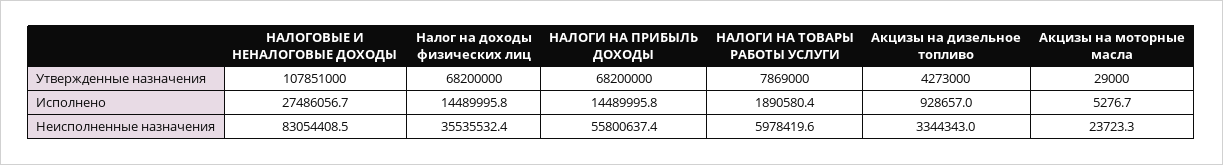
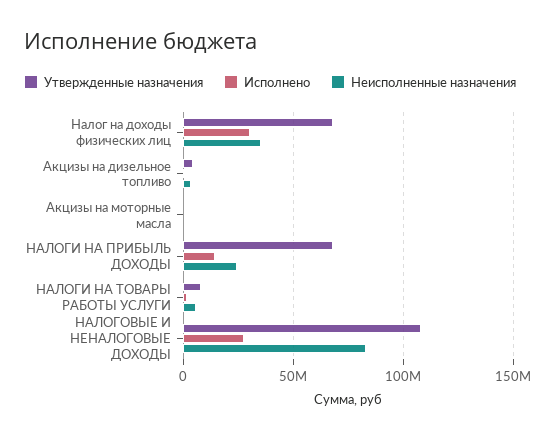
  {
    "Утвержденные назначения": {
      "НАЛОГОВЫЕ И НЕНАЛОГОВЫЕ ДОХОДЫ": 107851000,
      "Налог на доходы физических лиц": 68200000,
      "НАЛОГИ НА ПРИБЫЛЬ ДОХОДЫ": 68200000,
      "НАЛОГИ НА ТОВАРЫ РАБОТЫ УСЛУГИ": 7869000,
      "Акцизы на дизельное топливо": 4273000,
      "Акцизы на моторные масла": 29000
    },
    "Исполнено": {
      "НАЛОГОВЫЕ И НЕНАЛОГОВЫЕ ДОХОДЫ": 27486056.7,
-     "Налог на доходы физических лиц": 14489995.8,
+     "Налог на доходы физических лиц": 30000000,
      "НАЛОГИ НА ПРИБЫЛЬ ДОХОДЫ": 14489995.8,
      "НАЛОГИ НА ТОВАРЫ РАБОТЫ УСЛУГИ": 1890580.4,
      "Акцизы на дизельное топливо": 928657,
      "Акцизы на моторные масла": 5276.7
    },
    "Неисполненные назначения": {
      "НАЛОГОВЫЕ И НЕНАЛОГОВЫЕ ДОХОДЫ": 83054408.5,
      "Налог на доходы физических лиц": 35535532.4,
-     "НАЛОГИ НА ПРИБЫЛЬ ДОХОДЫ": 55800637.4,
+     "НАЛОГИ НА ПРИБЫЛЬ ДОХОДЫ": 25000000,
      "НАЛОГИ НА ТОВАРЫ РАБОТЫ УСЛУГИ": 5978419.6,
      "Акцизы на дизельное топливо": 3344343,
      "Акцизы на моторные масла": 23723.3
    }
  }

